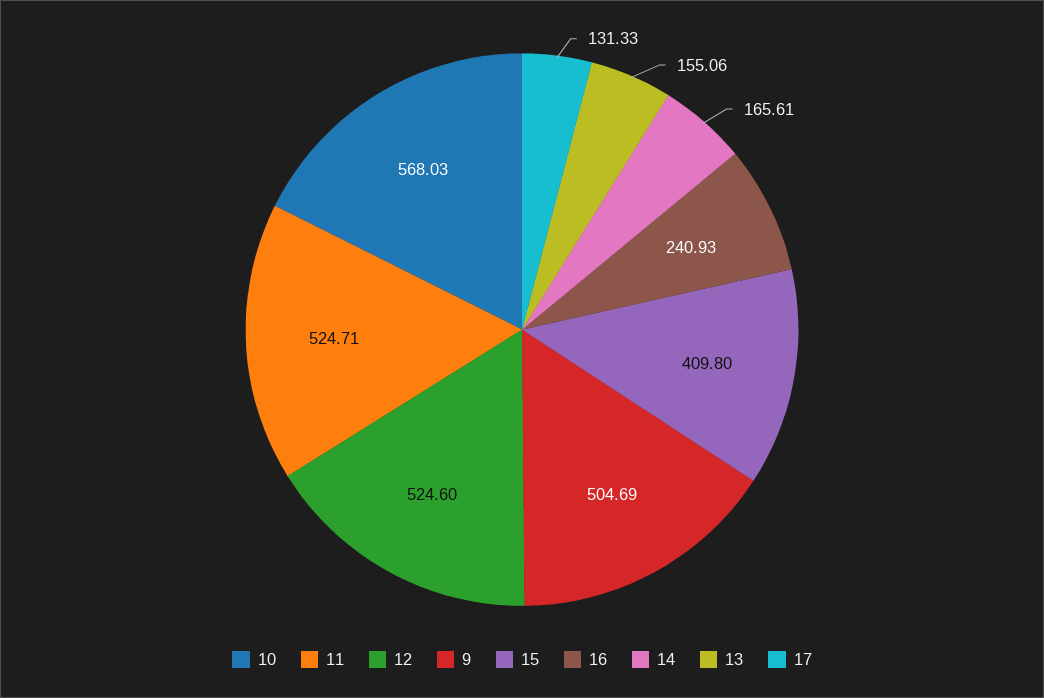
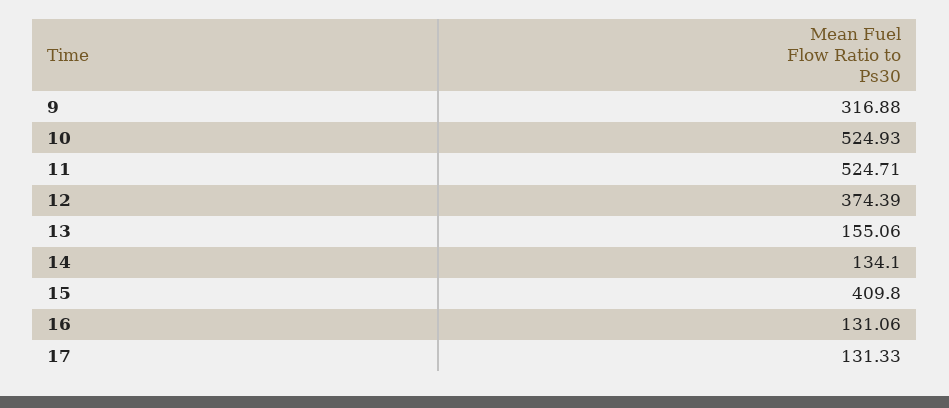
  {
-   "10": 568.03,
+   "10": 524.93,
    "11": 524.71,
-   "12": 524.6,
+   "12": 374.39,
-   "9": 504.69,
+   "9": 316.88,
    "15": 409.8,
-   "16": 240.93,
+   "16": 131.06,
-   "14": 165.61,
+   "14": 134.1,
    "13": 155.06,
    "17": 131.33
  }

